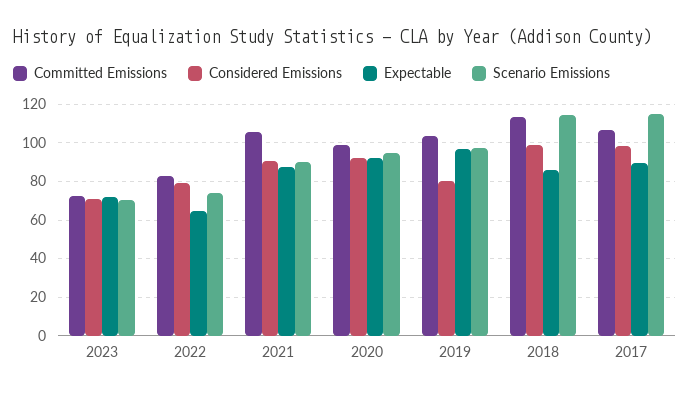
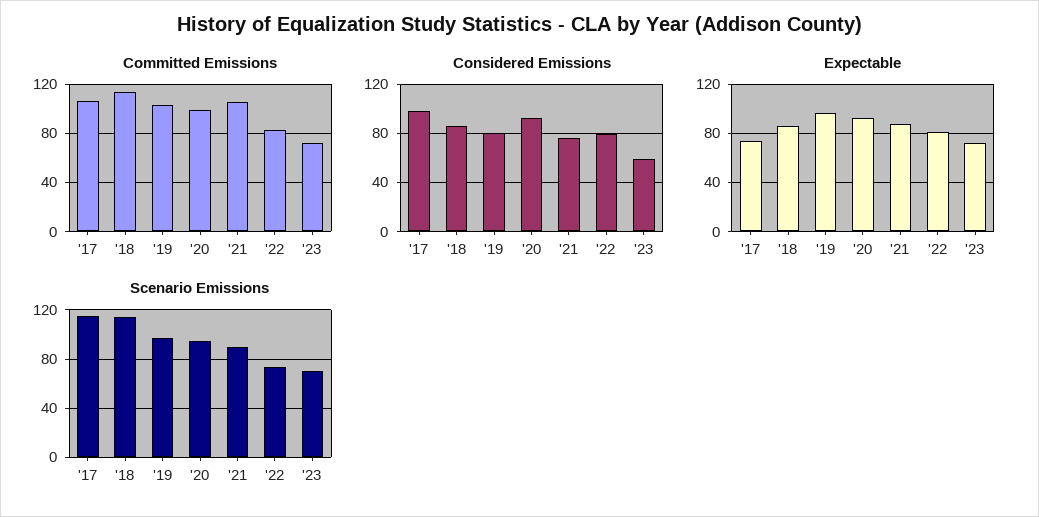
  {
    "Committed Emissions": {
      "2023": 70,
      "2022": 85,
      "2021": 105,
      "2020": 100,
      "2019": 105,
      "2018": 115,
      "2017": 105
    },
    "Considered Emissions": {
-     "2023": 70,
+     "2023": 60,
      "2022": 80,
-     "2021": 90,
+     "2021": 75,
      "2020": 90,
      "2019": 80,
-     "2018": 100,
+     "2018": 85,
      "2017": 100
    },
    "Expectable": {
      "2023": 70,
-     "2022": 65,
+     "2022": 80,
      "2021": 85,
      "2020": 90,
      "2019": 95,
      "2018": 85,
-     "2017": 90
+     "2017": 75
    },
    "Scenario Emissions": {
      "2023": 70,
      "2022": 75,
      "2021": 90,
      "2020": 95,
      "2019": 95,
      "2018": 115,
      "2017": 115
    }
  }

